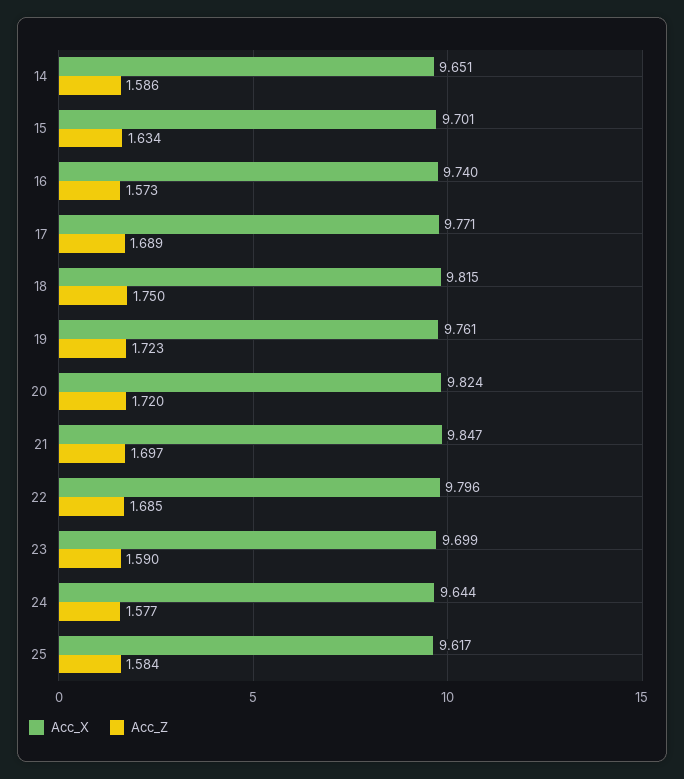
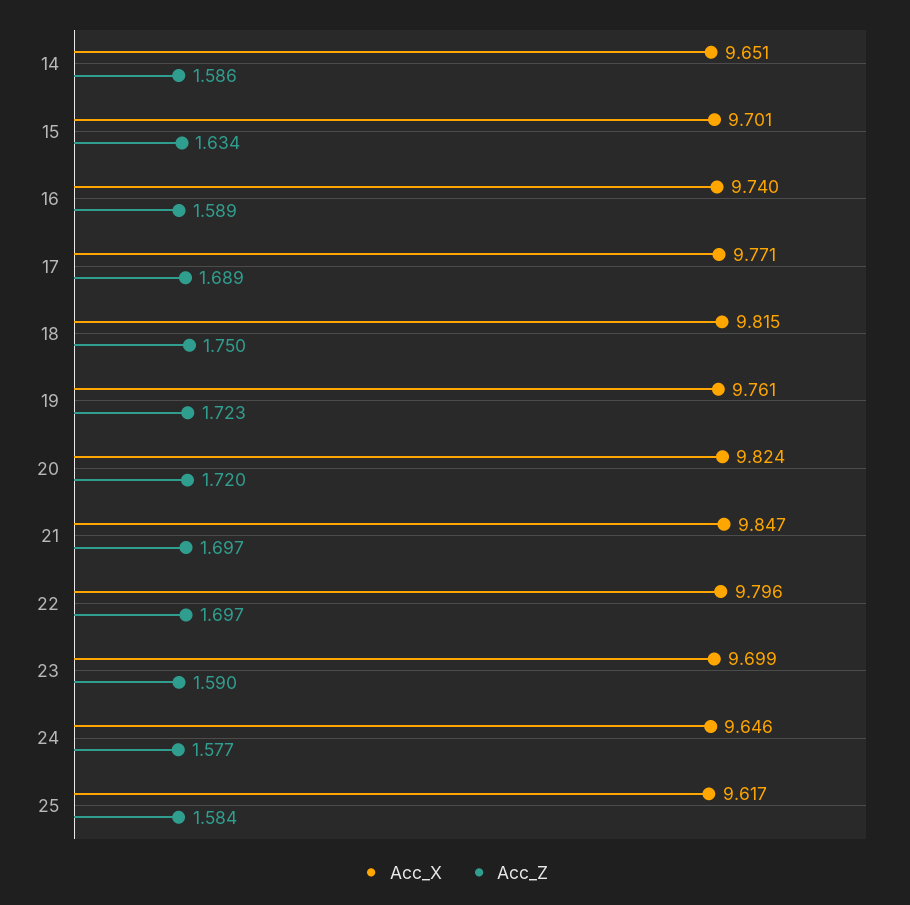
  {
    "Acc_X": {
      "14": 9.651,
      "15": 9.701,
      "16": 9.74,
      "17": 9.771,
      "18": 9.815,
      "19": 9.761,
      "20": 9.824,
      "21": 9.847,
      "22": 9.796,
      "23": 9.699,
-     "24": 9.644,
+     "24": 9.646,
      "25": 9.617
    },
    "Acc_Z": {
      "14": 1.586,
      "15": 1.634,
-     "16": 1.573,
+     "16": 1.589,
      "17": 1.689,
      "18": 1.75,
      "19": 1.723,
      "20": 1.72,
      "21": 1.697,
-     "22": 1.685,
+     "22": 1.697,
      "23": 1.59,
      "24": 1.577,
      "25": 1.584
    }
  }

